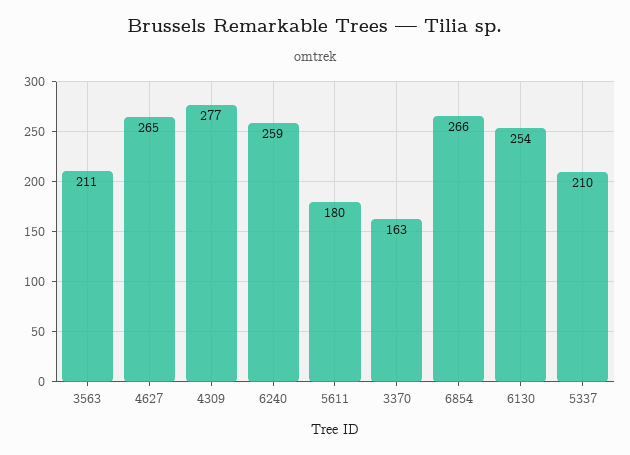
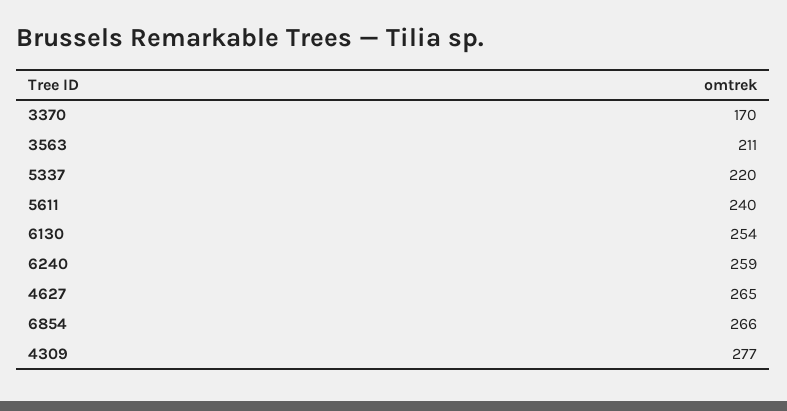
  {
    "3563": 211,
    "4627": 265,
    "4309": 277,
    "6240": 259,
-   "5611": 180,
+   "5611": 240,
-   "3370": 163,
+   "3370": 170,
    "6854": 266,
    "6130": 254,
-   "5337": 210
+   "5337": 220
  }

